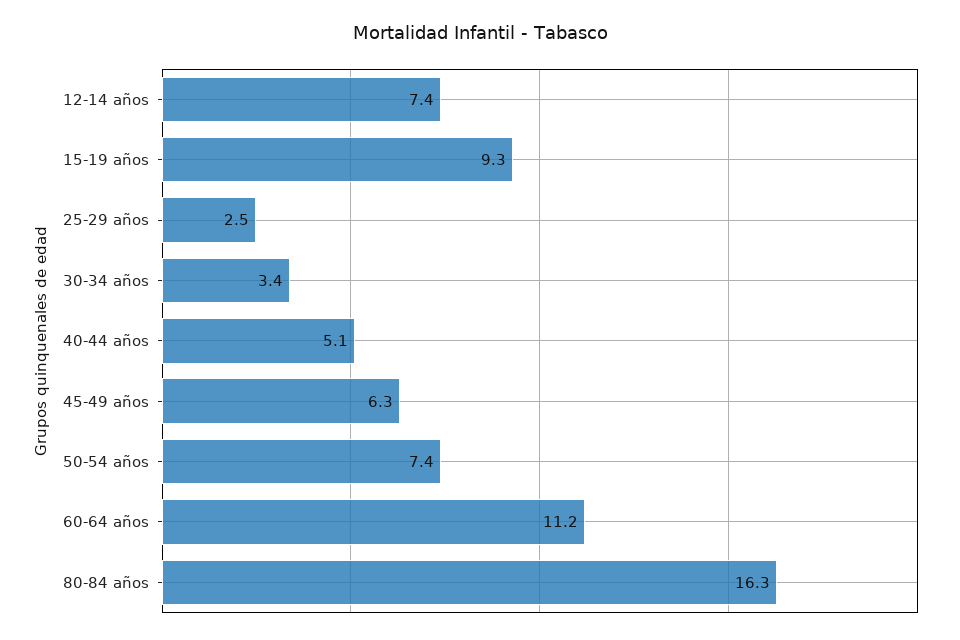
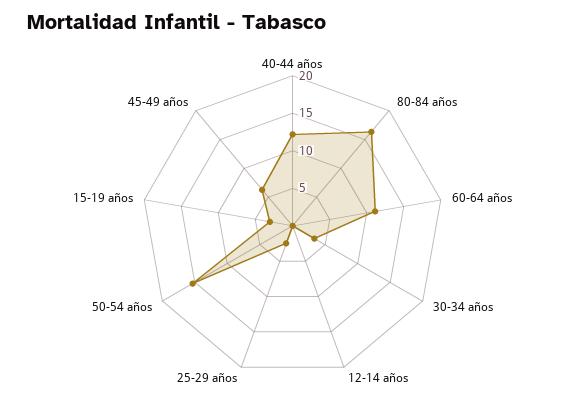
  {
-   "12-14 años": 7.4,
+   "12-14 años": 0,
-   "15-19 años": 9.3,
+   "15-19 años": 2.5,
    "25-29 años": 2.5,
    "30-34 años": 3.4,
-   "40-44 años": 5.1,
+   "40-44 años": 12.5,
    "45-49 años": 6.3,
-   "50-54 años": 7.4,
+   "50-54 años": 15,
    "60-64 años": 11.2,
    "80-84 años": 16.3
  }

